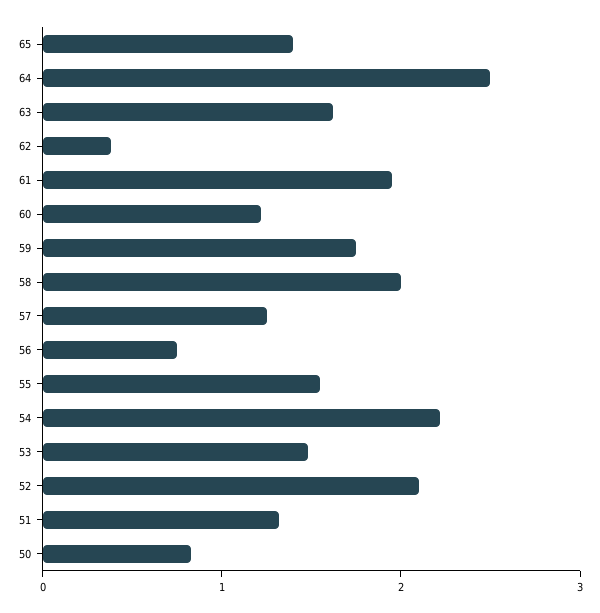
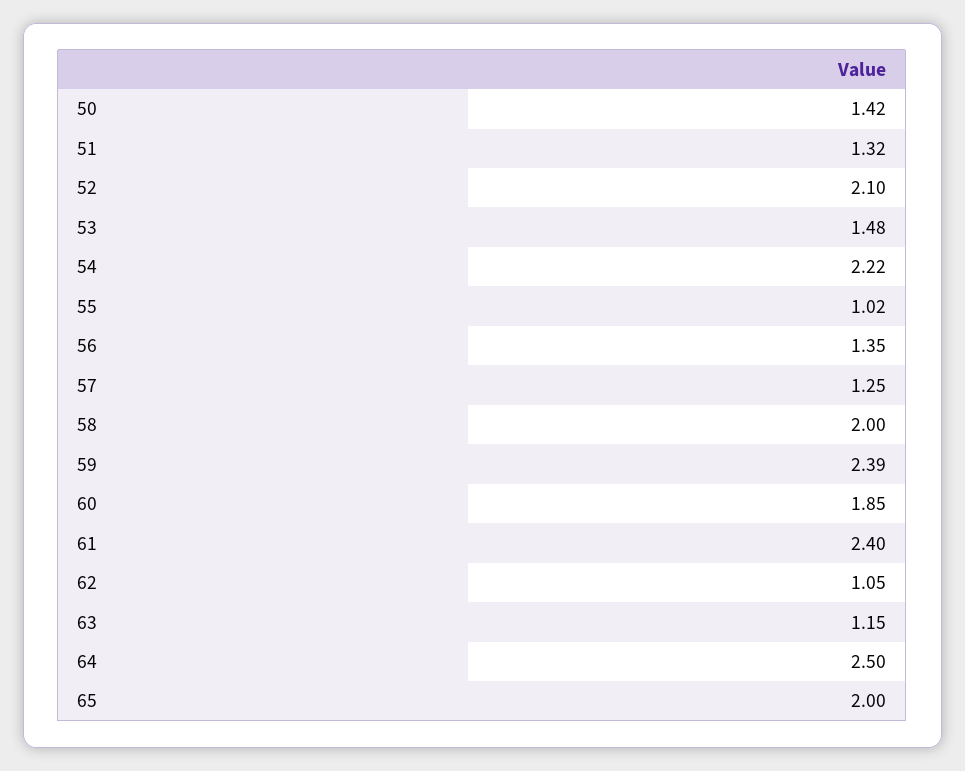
  {
-   "65": 1.4,
+   "65": 2,
    "64": 2.5,
-   "63": 1.6,
+   "63": 1.15,
-   "62": 0.4,
+   "62": 1.05,
-   "61": 2,
+   "61": 2.4,
-   "60": 1.2,
+   "60": 1.85,
-   "59": 1.8,
+   "59": 2.39,
    "58": 2,
    "57": 1.25,
-   "56": 0.8,
+   "56": 1.35,
-   "55": 1.6,
+   "55": 1.02,
    "54": 2.22,
    "53": 1.48,
    "52": 2.1,
    "51": 1.32,
-   "50": 0.8
+   "50": 1.42
  }

